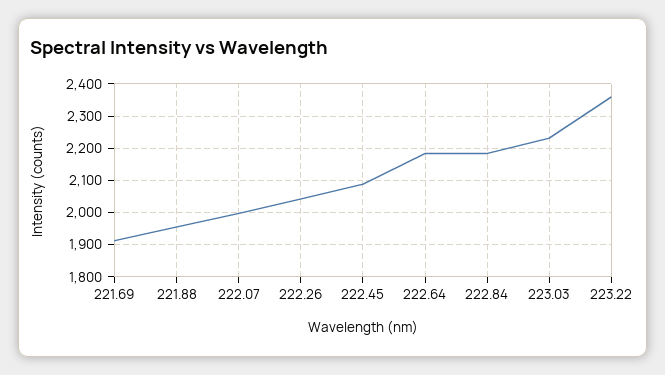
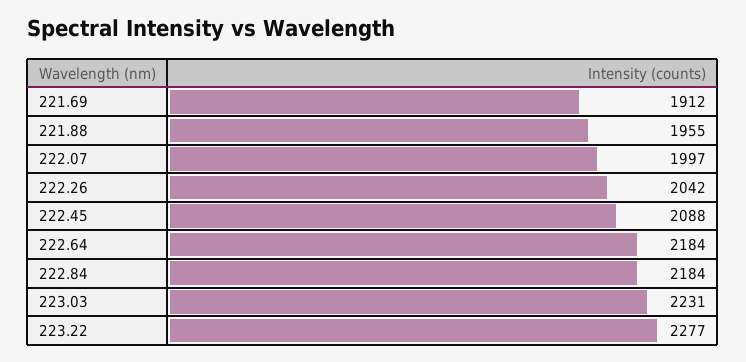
  {
    "221.69": 1912,
    "221.88": 1955,
    "222.07": 1997,
    "222.26": 2042,
    "222.45": 2088,
    "222.64": 2184,
    "222.84": 2184,
    "223.03": 2231,
-   "223.22": 2360
+   "223.22": 2277
  }

